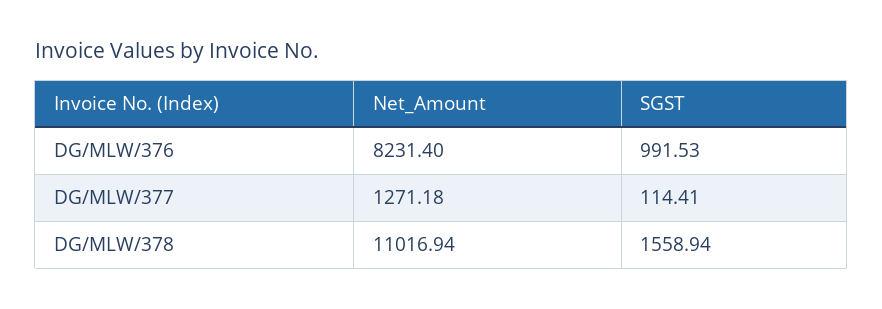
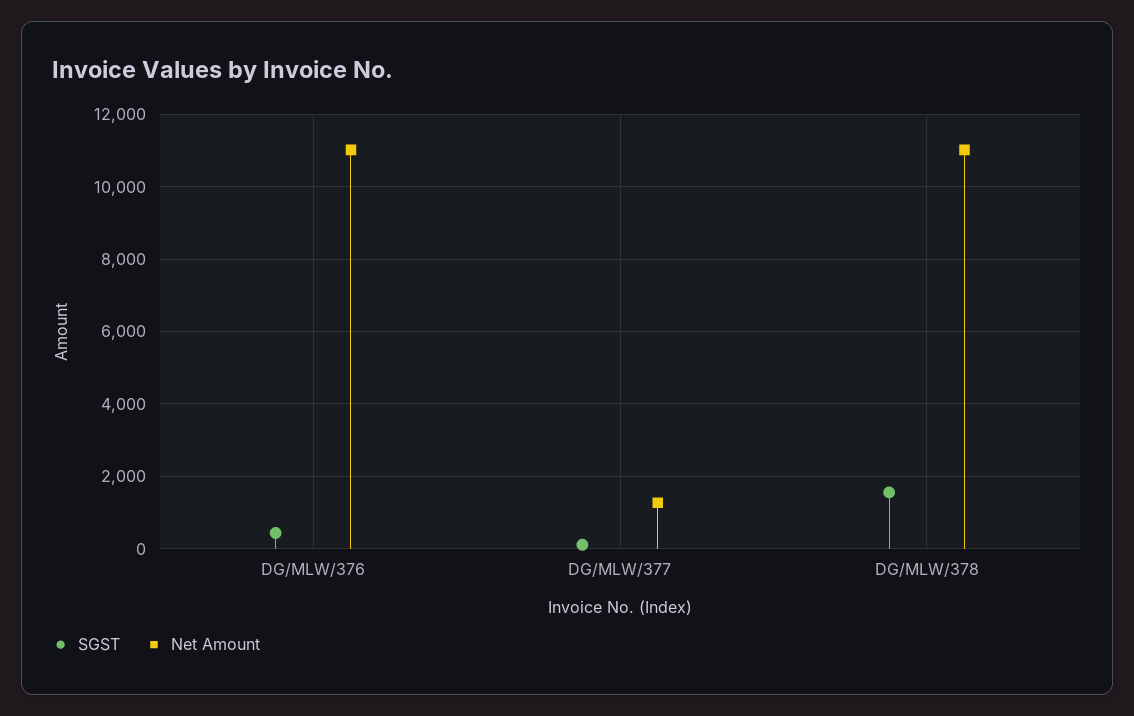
  {
    "Net_Amount": {
-     "DG/MLW/376": 8231.4,
+     "DG/MLW/376": 11000,
      "DG/MLW/377": 1271.18,
      "DG/MLW/378": 11016.94
    },
    "SGST": {
-     "DG/MLW/376": 991.53,
+     "DG/MLW/376": 400,
      "DG/MLW/377": 114.41,
      "DG/MLW/378": 1558.94
    }
  }

